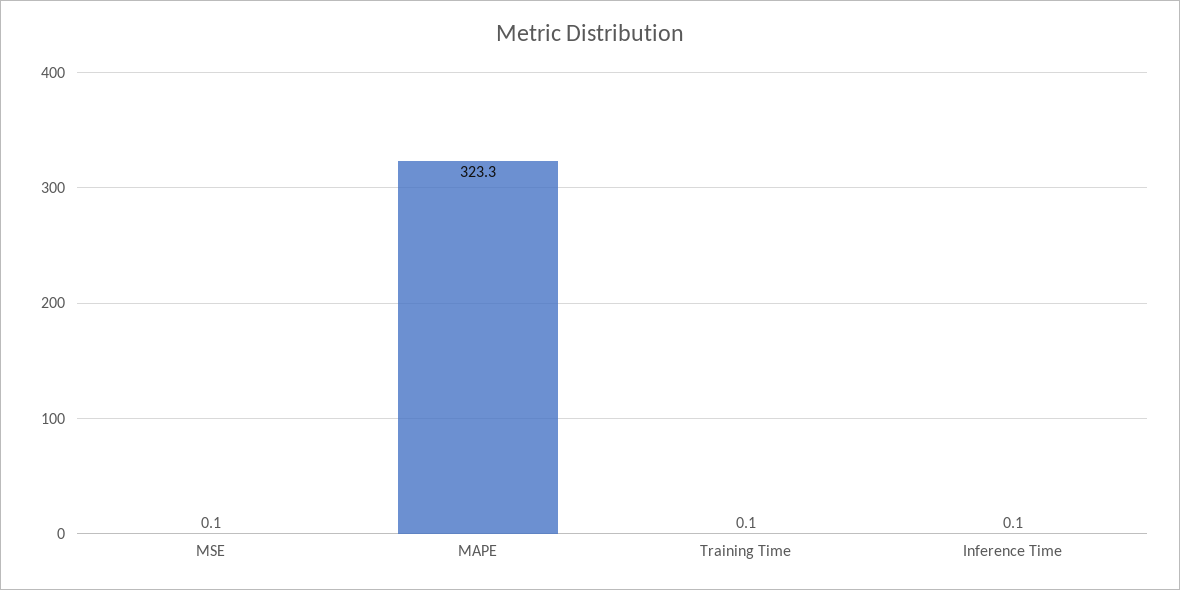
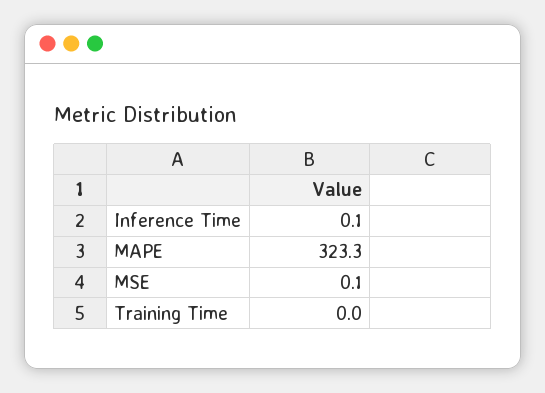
  {
    "MSE": 0.1,
    "MAPE": 323.3,
-   "Training Time": 0.1,
+   "Training Time": 0,
    "Inference Time": 0.1
  }

